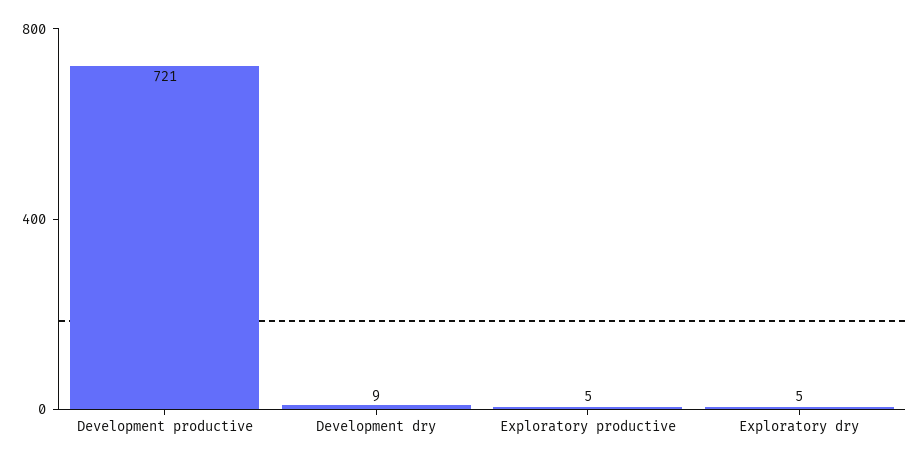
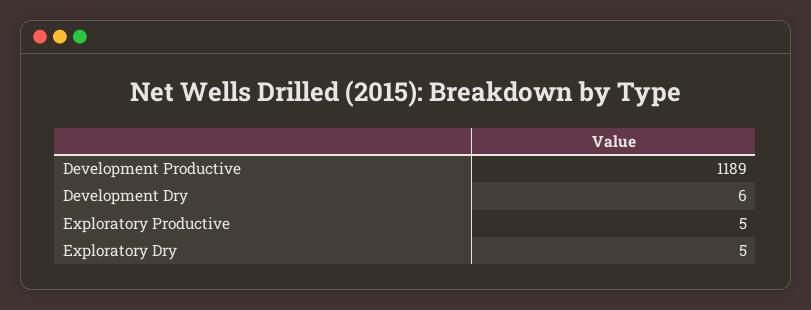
  {
-   "Development productive": 721,
+   "Development productive": 1189,
-   "Development dry": 9,
+   "Development dry": 6,
    "Exploratory productive": 5,
    "Exploratory dry": 5
  }

